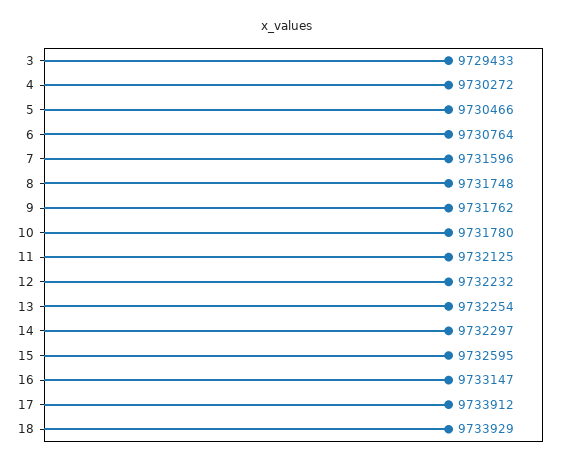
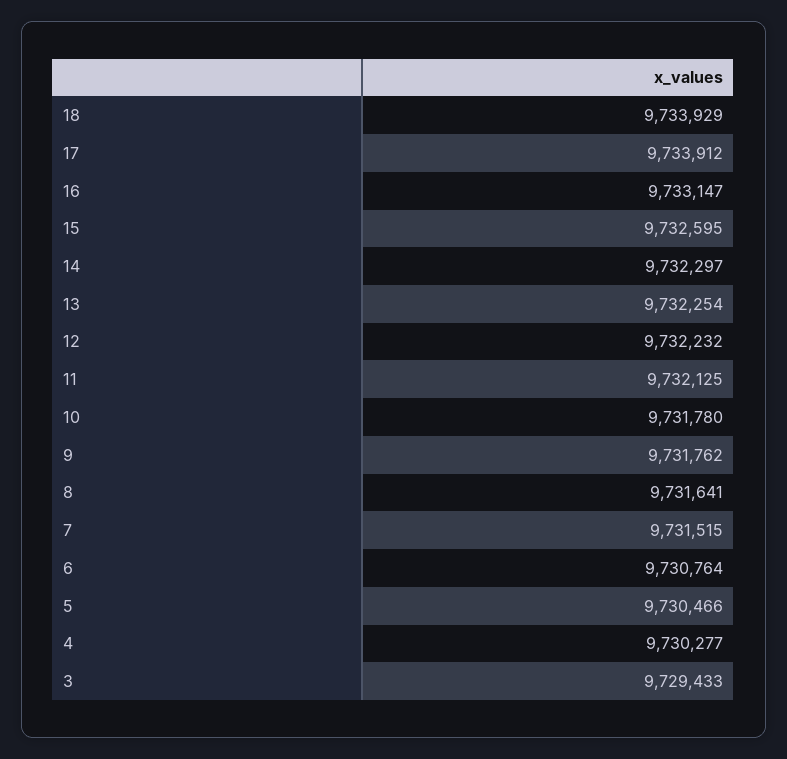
  {
    "3": 9729433,
-   "4": 9730272,
+   "4": 9730277,
    "5": 9730466,
    "6": 9730764,
-   "7": 9731596,
+   "7": 9731515,
-   "8": 9731748,
+   "8": 9731641,
    "9": 9731762,
    "10": 9731780,
    "11": 9732125,
    "12": 9732232,
    "13": 9732254,
    "14": 9732297,
    "15": 9732595,
    "16": 9733147,
    "17": 9733912,
    "18": 9733929
  }

